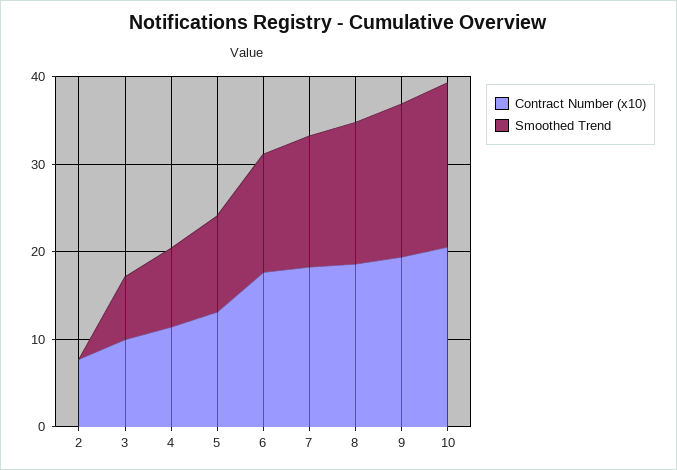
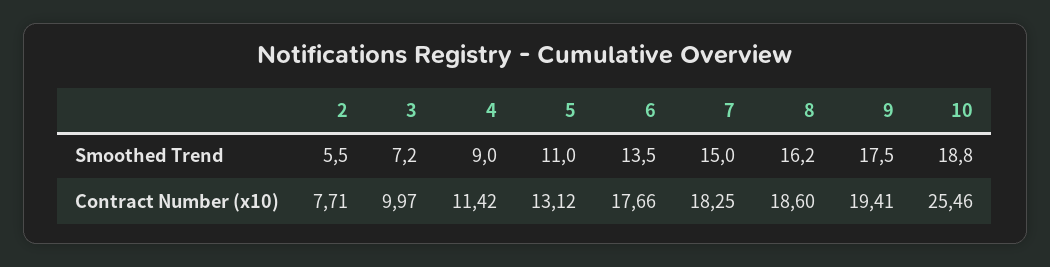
  {
    "Contract Number (x10)": {
      "2": 7.71,
      "3": 9.97,
      "4": 11.42,
      "5": 13.12,
      "6": 17.66,
      "7": 18.25,
      "8": 18.6,
      "9": 19.41,
-     "10": 20
+     "10": 25.46
    },
    "Smoothed Trend": {
-     "2": 0,
+     "2": 5.5,
      "3": 7.2,
      "4": 9,
      "5": 11,
      "6": 13.5,
      "7": 15,
      "8": 16.2,
      "9": 17.5,
      "10": 18.8
    }
  }

